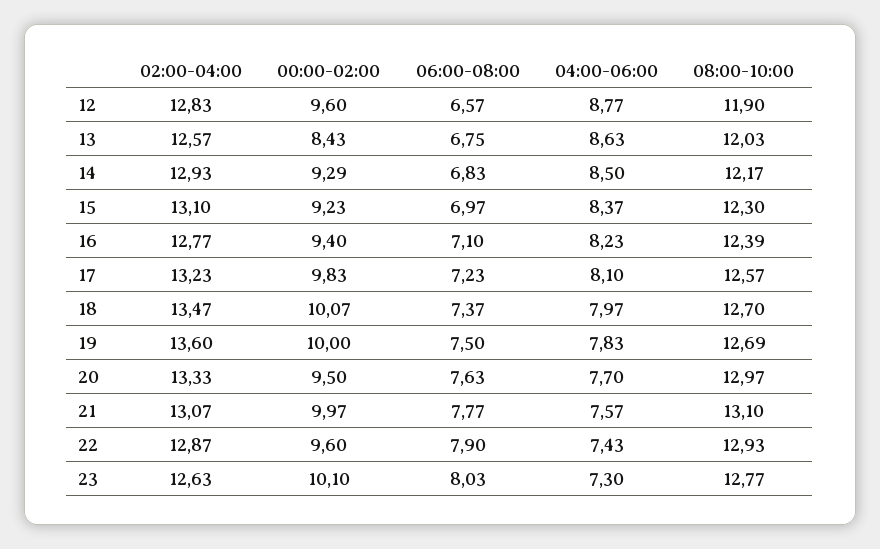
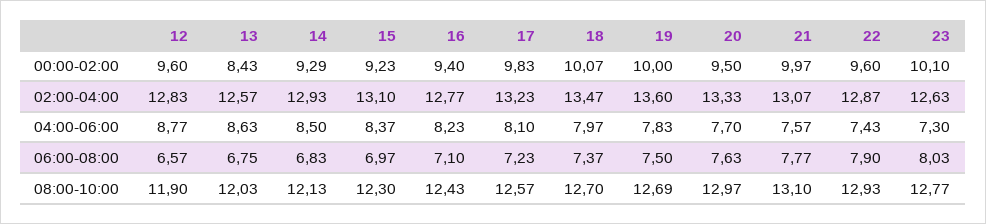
  {
    "02:00-04:00": {
      "12": 12.83,
      "13": 12.57,
      "14": 12.93,
      "15": 13.1,
      "16": 12.77,
      "17": 13.23,
      "18": 13.47,
      "19": 13.6,
      "20": 13.33,
      "21": 13.07,
      "22": 12.87,
      "23": 12.63
    },
    "00:00-02:00": {
      "12": 9.6,
      "13": 8.43,
      "14": 9.29,
      "15": 9.23,
      "16": 9.4,
      "17": 9.83,
      "18": 10.07,
      "19": 10,
      "20": 9.5,
      "21": 9.97,
      "22": 9.6,
      "23": 10.1
    },
    "06:00-08:00": {
      "12": 6.57,
      "13": 6.75,
      "14": 6.83,
      "15": 6.97,
      "16": 7.1,
      "17": 7.23,
      "18": 7.37,
      "19": 7.5,
      "20": 7.63,
      "21": 7.77,
      "22": 7.9,
      "23": 8.03
    },
    "04:00-06:00": {
      "12": 8.77,
      "13": 8.63,
      "14": 8.5,
      "15": 8.37,
      "16": 8.23,
      "17": 8.1,
      "18": 7.97,
      "19": 7.83,
      "20": 7.7,
      "21": 7.57,
      "22": 7.43,
      "23": 7.3
    },
    "08:00-10:00": {
      "12": 11.9,
      "13": 12.03,
-     "14": 12.17,
+     "14": 12.13,
      "15": 12.3,
-     "16": 12.39,
+     "16": 12.43,
      "17": 12.57,
      "18": 12.7,
      "19": 12.69,
      "20": 12.97,
      "21": 13.1,
      "22": 12.93,
      "23": 12.77
    }
  }

